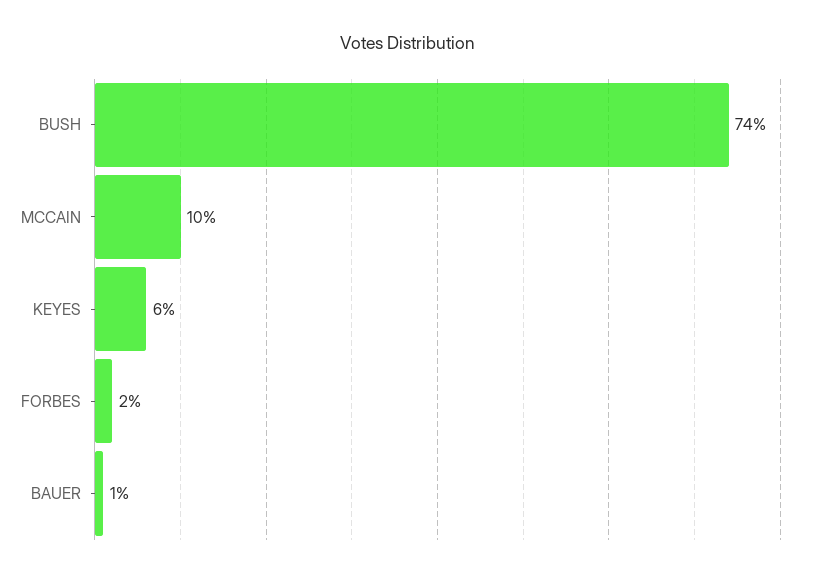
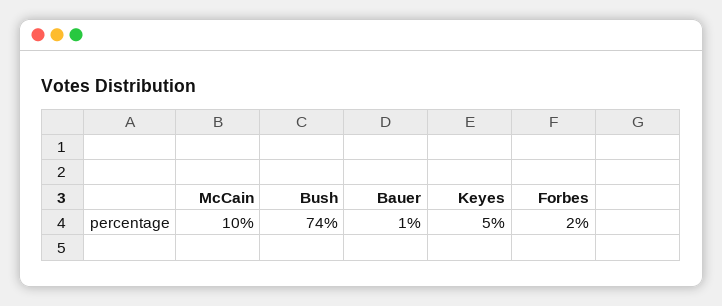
  {
    "BUSH": 74,
    "MCCAIN": 10,
-   "KEYES": 6,
+   "KEYES": 5,
    "FORBES": 2,
    "BAUER": 1
  }

